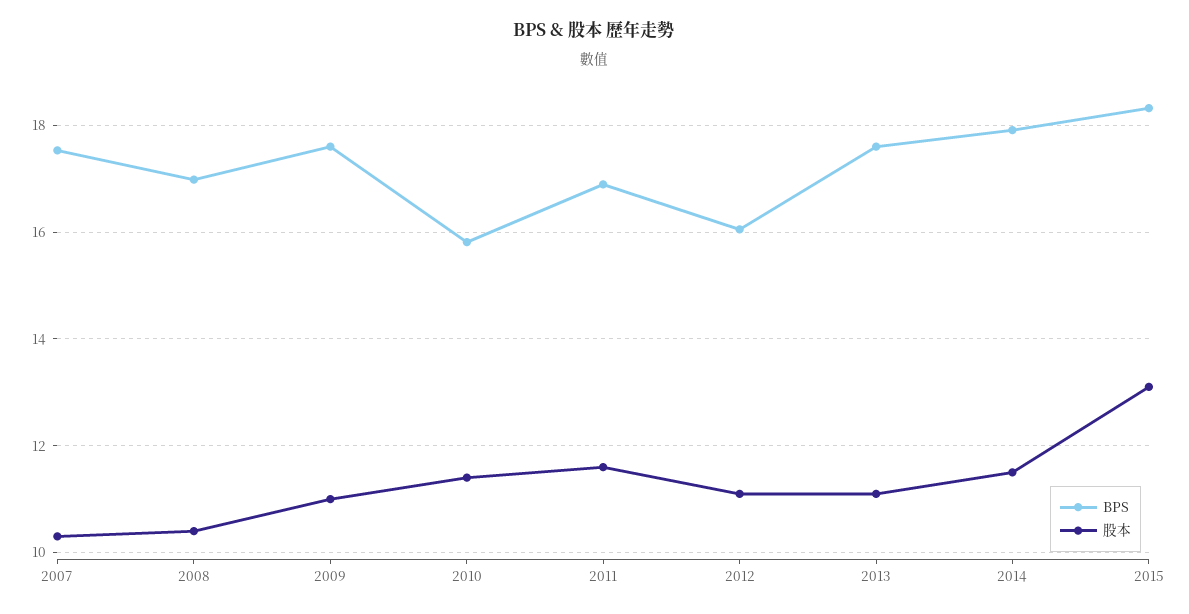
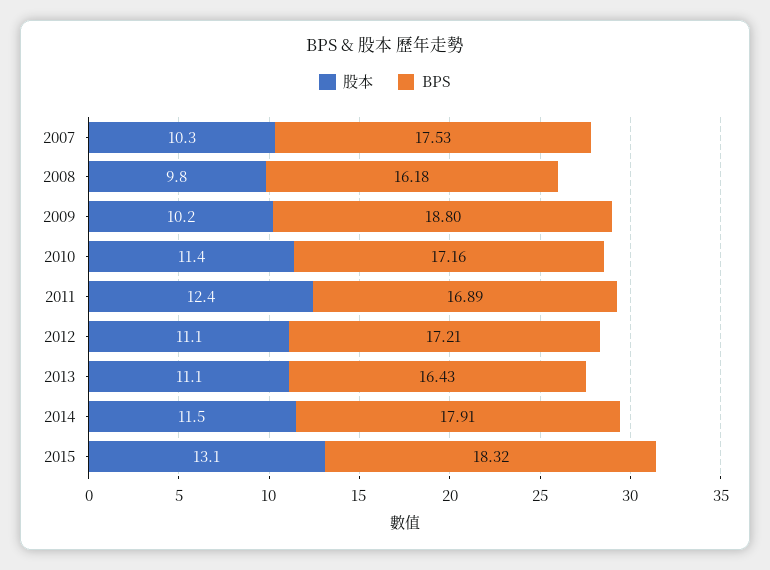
  {
    "BPS": {
      "2007": 17.53,
-     "2008": 17,
+     "2008": 16.18,
-     "2009": 17.6,
+     "2009": 18.8,
-     "2010": 15.8,
+     "2010": 17.16,
      "2011": 16.89,
-     "2012": 16,
+     "2012": 17.21,
-     "2013": 17.6,
+     "2013": 16.43,
      "2014": 17.91,
      "2015": 18.32
    },
    "股本": {
      "2007": 10.3,
-     "2008": 10.4,
+     "2008": 9.8,
-     "2009": 11,
+     "2009": 10.2,
      "2010": 11.4,
-     "2011": 11.6,
+     "2011": 12.4,
      "2012": 11.1,
      "2013": 11.1,
      "2014": 11.5,
      "2015": 13.1
    }
  }

